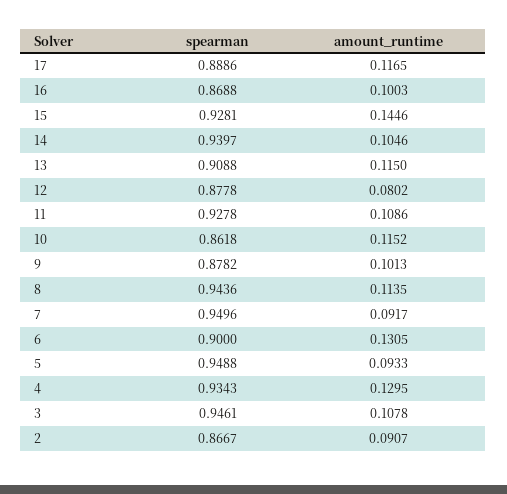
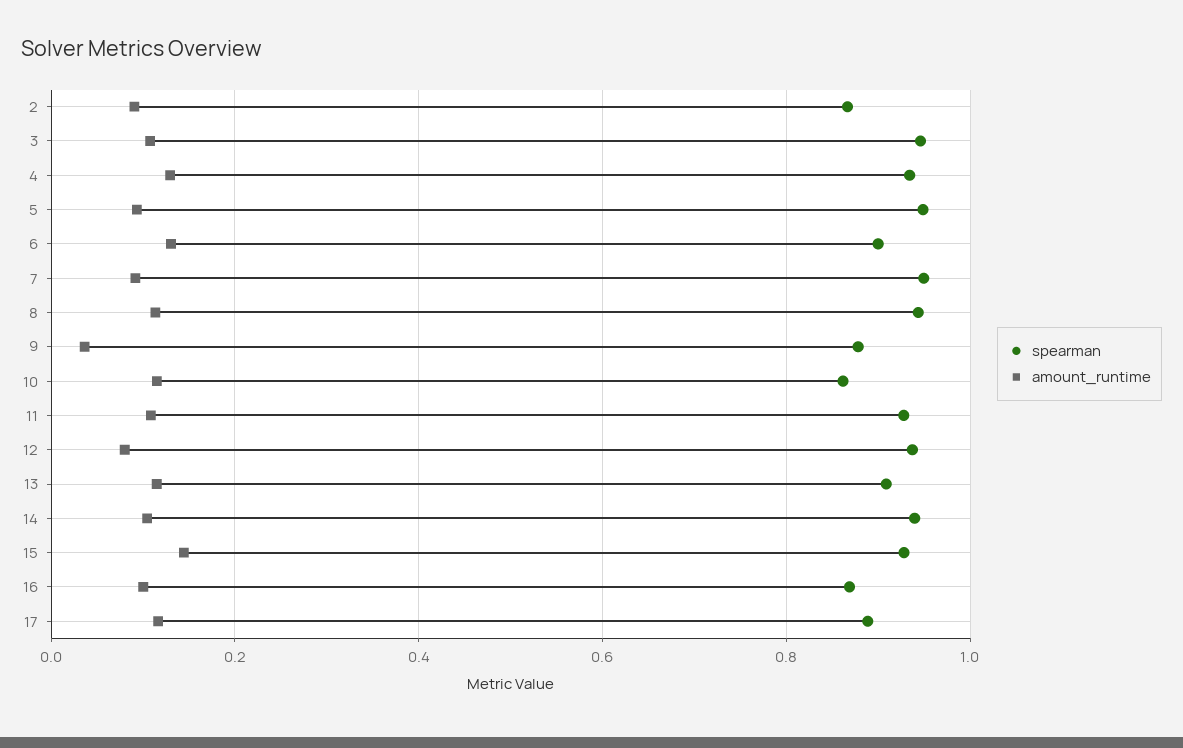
  {
    "spearman": {
      "17": 0.8886,
      "16": 0.8688,
      "15": 0.9281,
      "14": 0.9397,
      "13": 0.9088,
-     "12": 0.8778,
+     "12": 0.94,
      "11": 0.9278,
      "10": 0.8618,
      "9": 0.8782,
      "8": 0.9436,
      "7": 0.9496,
      "6": 0.9,
      "5": 0.9488,
      "4": 0.9343,
      "3": 0.9461,
      "2": 0.8667
    },
    "amount_runtime": {
      "17": 0.1165,
      "16": 0.1003,
      "15": 0.1446,
      "14": 0.1046,
      "13": 0.115,
      "12": 0.0802,
      "11": 0.1086,
      "10": 0.1152,
-     "9": 0.1013,
+     "9": 0.04,
      "8": 0.1135,
      "7": 0.0917,
      "6": 0.1305,
      "5": 0.0933,
      "4": 0.1295,
      "3": 0.1078,
      "2": 0.0907
    }
  }

